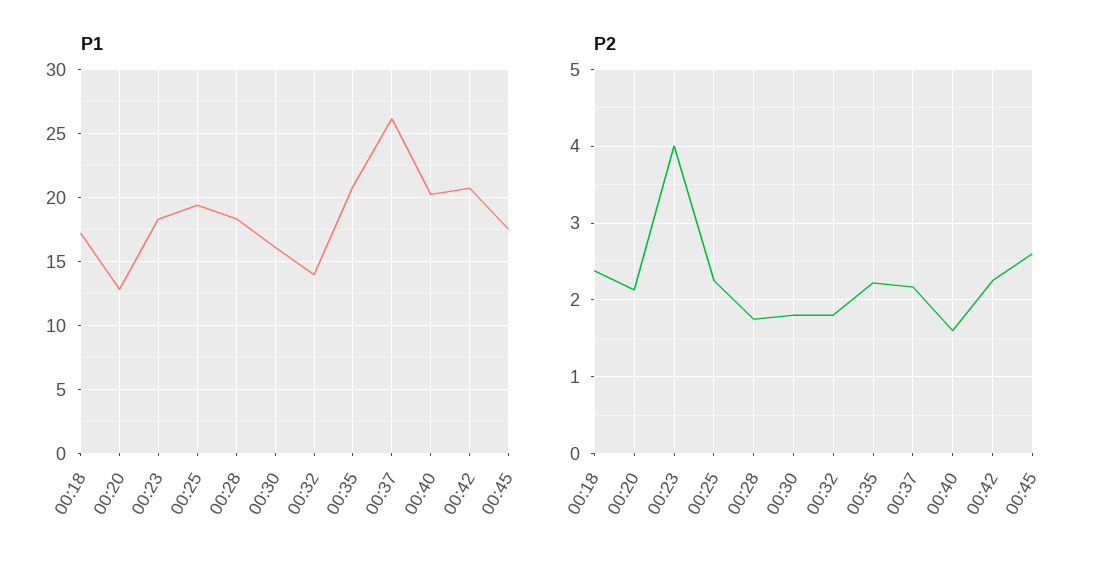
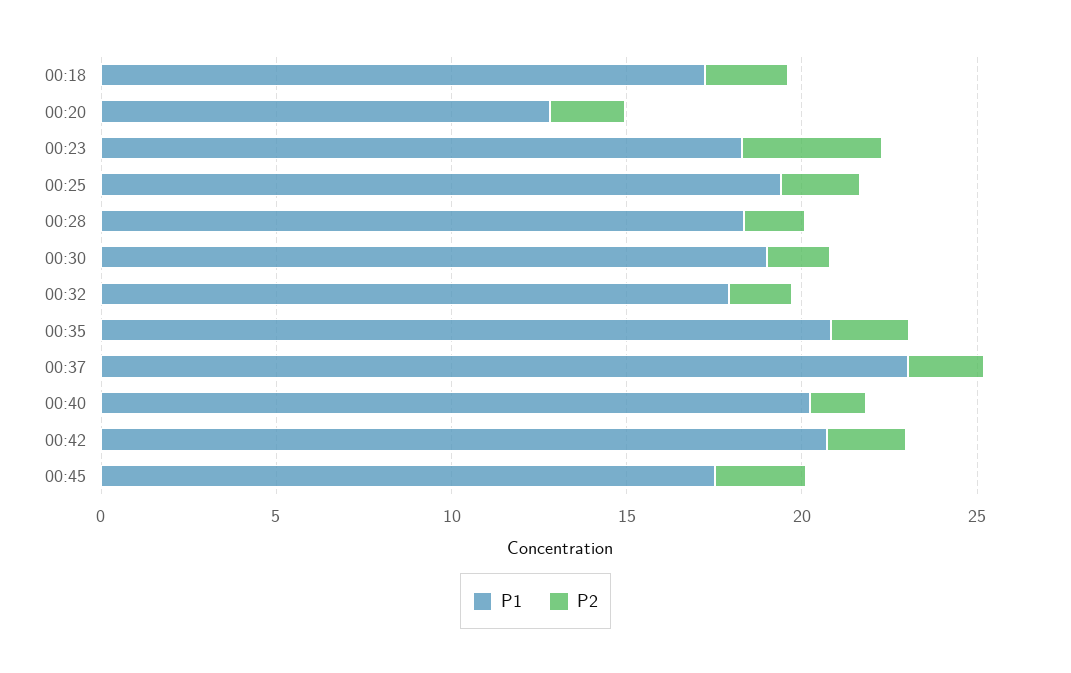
  {
    "P1": {
      "00:18": 17,
      "00:20": 13,
      "00:23": 18.5,
      "00:25": 19.5,
      "00:28": 18.5,
-     "00:30": 16,
+     "00:30": 19,
-     "00:32": 14,
+     "00:32": 18,
      "00:35": 21,
-     "00:37": 26,
+     "00:37": 23,
      "00:40": 20,
      "00:42": 20.5,
      "00:45": 17.5
    },
    "P2": {
      "00:18": 2.4,
      "00:20": 2.1,
      "00:23": 4,
      "00:25": 2.3,
      "00:28": 1.8,
      "00:30": 1.8,
      "00:32": 1.8,
      "00:35": 2.2,
      "00:37": 2.2,
      "00:40": 1.6,
      "00:42": 2.3,
      "00:45": 2.6
    }
  }

